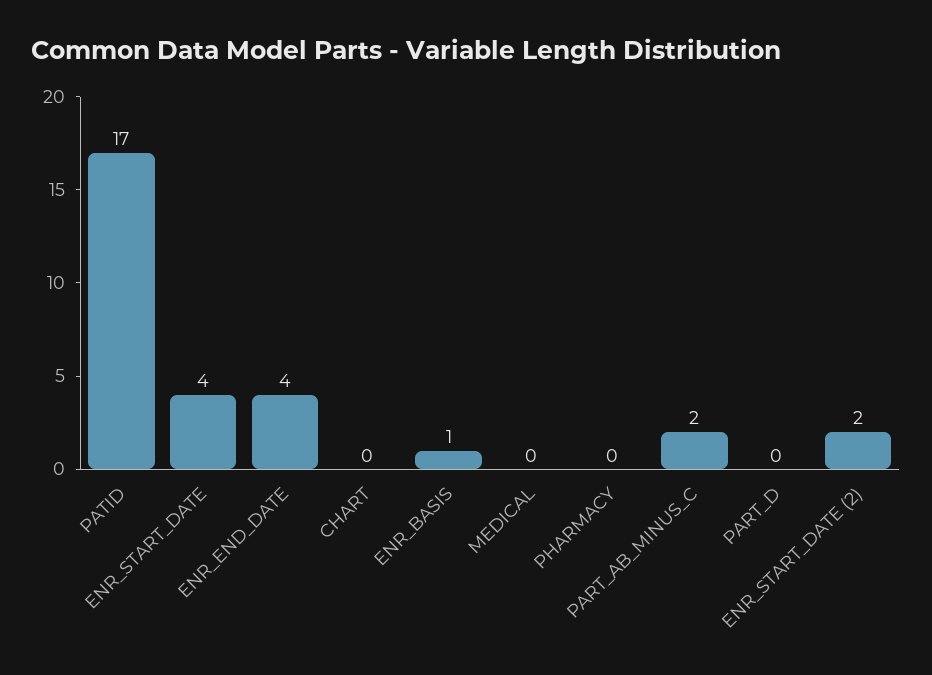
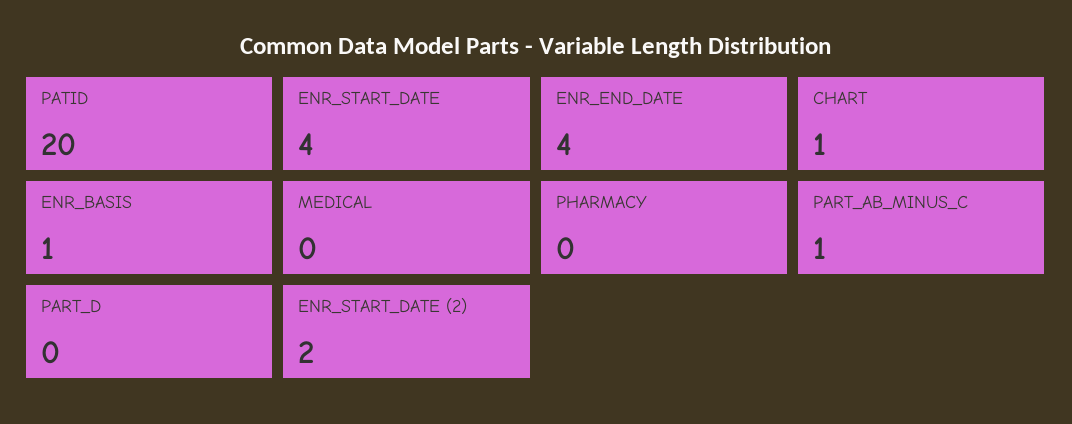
  {
-   "PATID": 17,
+   "PATID": 20,
    "ENR_START_DATE": 4,
    "ENR_END_DATE": 4,
-   "CHART": 0,
+   "CHART": 1,
    "ENR_BASIS": 1,
    "MEDICAL": 0,
    "PHARMACY": 0,
-   "PART_AB_MINUS_C": 2,
+   "PART_AB_MINUS_C": 1,
    "PART_D": 0,
    "ENR_START_DATE (2)": 2
  }

